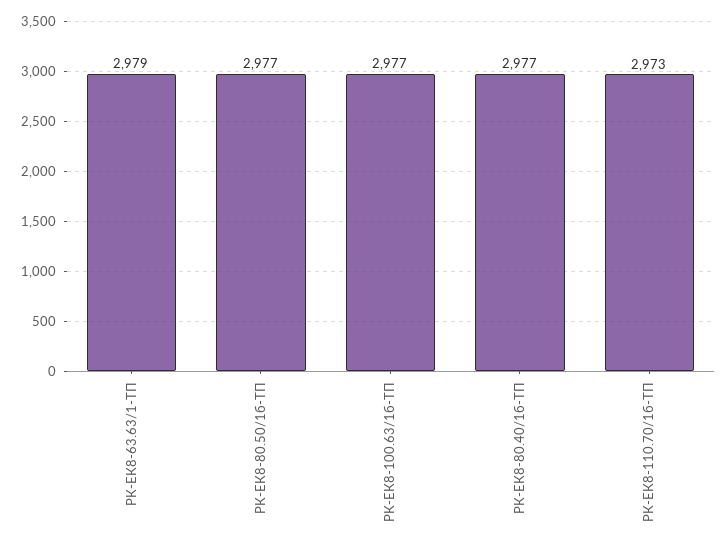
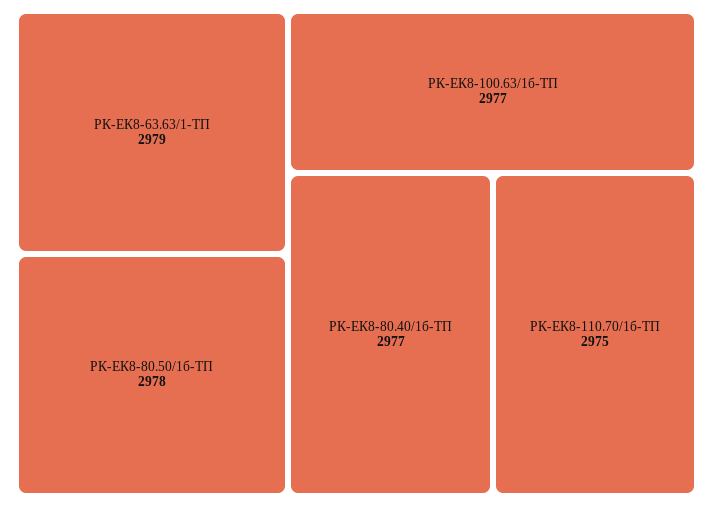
  {
    "РК-ЕК8-63.63/1-ТП": 2979,
-   "РК-ЕК8-80.50/1б-ТП": 2977,
+   "РК-ЕК8-80.50/1б-ТП": 2978,
    "РК-ЕК8-100.63/1б-ТП": 2977,
    "РК-ЕК8-80.40/1б-ТП": 2977,
-   "РК-ЕК8-110.70/1б-ТП": 2973
+   "РК-ЕК8-110.70/1б-ТП": 2975
  }

